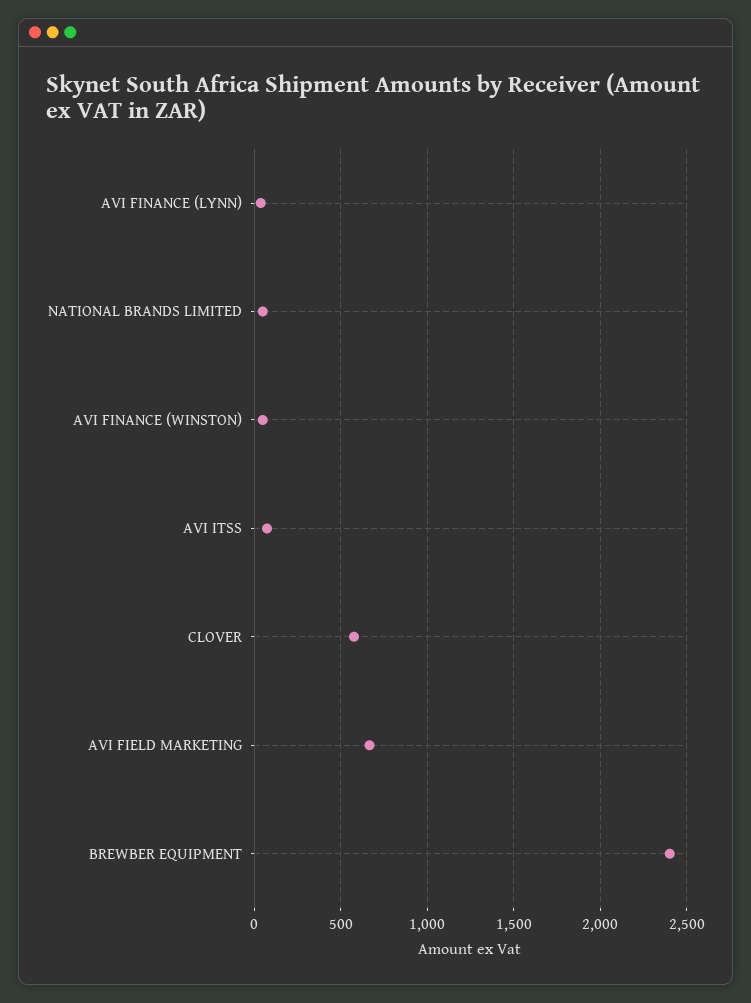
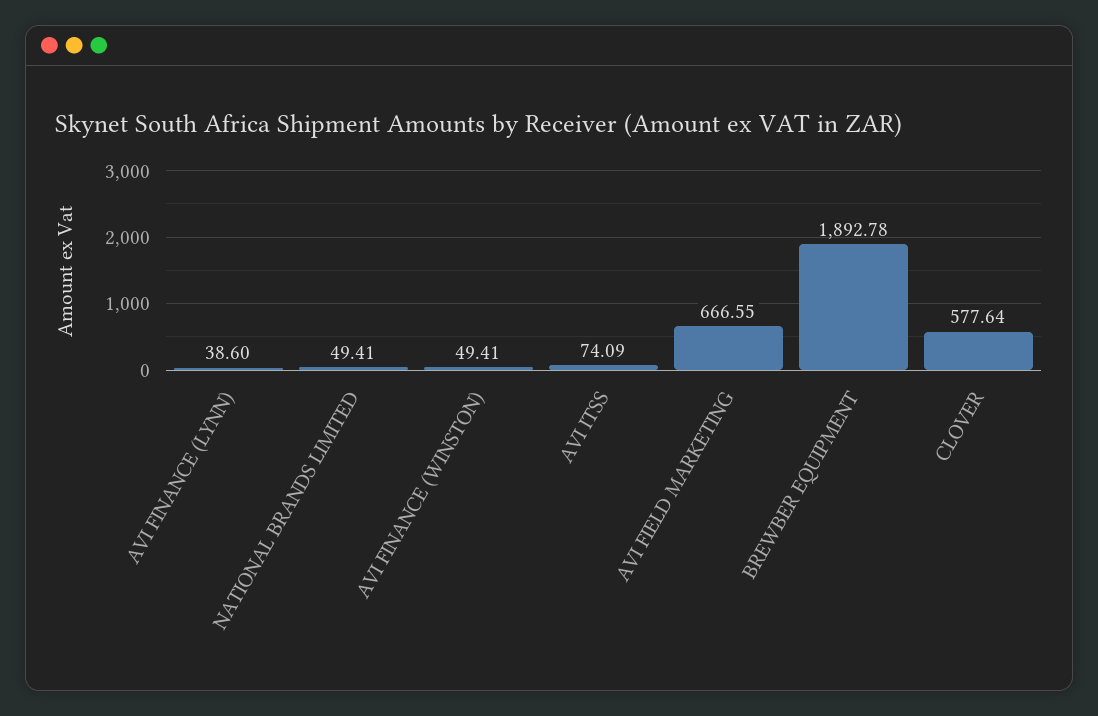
  {
    "AVI FINANCE (LYNN)": 38.6,
    "NATIONAL BRANDS LIMITED": 49.41,
    "AVI FINANCE (WINSTON)": 49.41,
    "AVI ITSS": 74.09,
    "CLOVER": 577.64,
    "AVI FIELD MARKETING": 666.55,
-   "BREWBER EQUIPMENT": 2400
+   "BREWBER EQUIPMENT": 1892.78
  }

